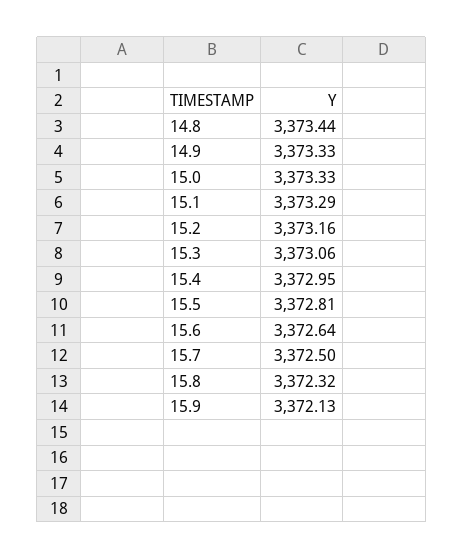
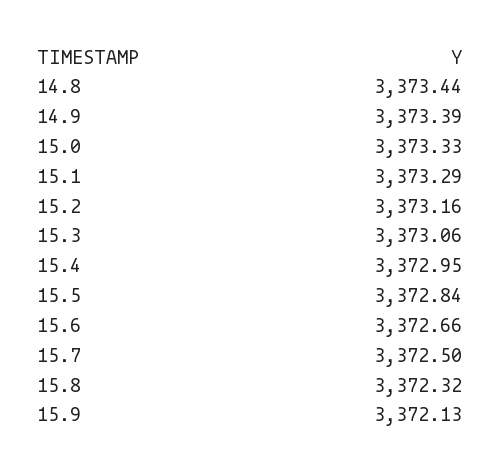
  {
    "14.8": 3373.44,
-   "14.9": 3373.33,
+   "14.9": 3373.39,
    "15.0": 3373.33,
    "15.1": 3373.29,
    "15.2": 3373.16,
    "15.3": 3373.06,
    "15.4": 3372.95,
-   "15.5": 3372.81,
+   "15.5": 3372.84,
-   "15.6": 3372.64,
+   "15.6": 3372.66,
    "15.7": 3372.5,
    "15.8": 3372.32,
    "15.9": 3372.13
  }

